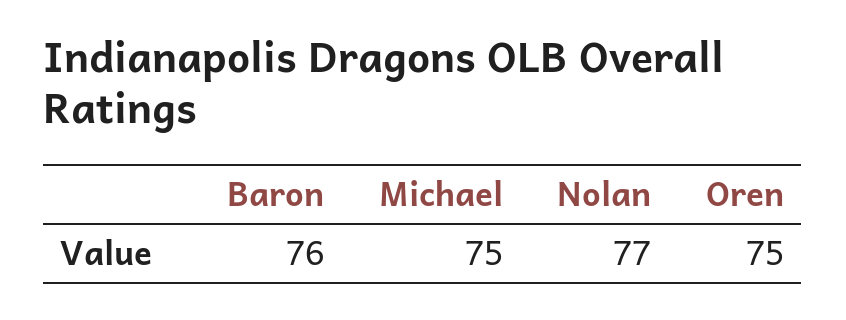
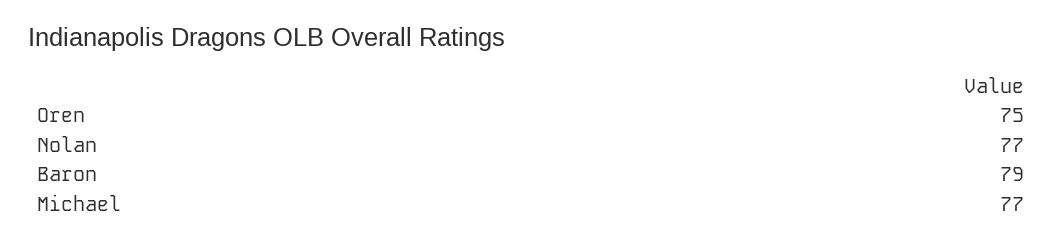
  {
-   "Baron": 76,
+   "Baron": 79,
-   "Michael": 75,
+   "Michael": 77,
    "Nolan": 77,
    "Oren": 75
  }

